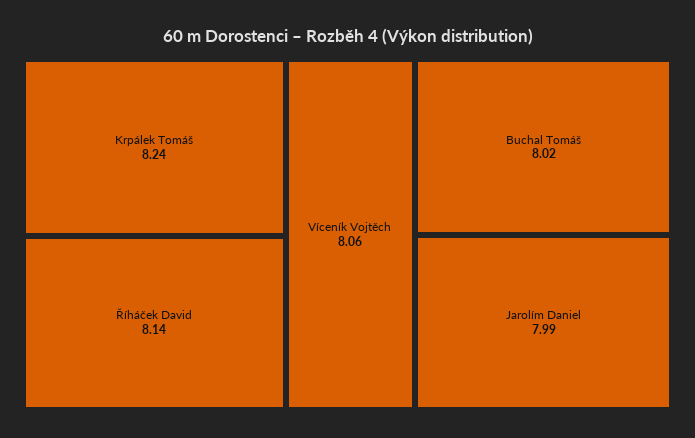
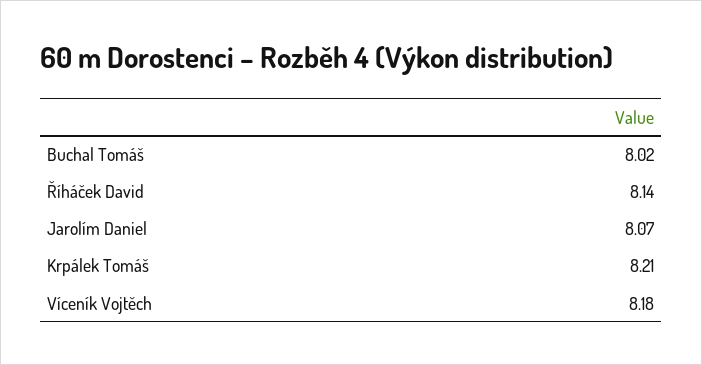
  {
-   "Krpálek Tomáš": 8.24,
+   "Krpálek Tomáš": 8.21,
    "Říháček David": 8.14,
-   "Víceník Vojtěch": 8.06,
+   "Víceník Vojtěch": 8.18,
    "Buchal Tomáš": 8.02,
-   "Jarolím Daniel": 7.99
+   "Jarolím Daniel": 8.07
  }

